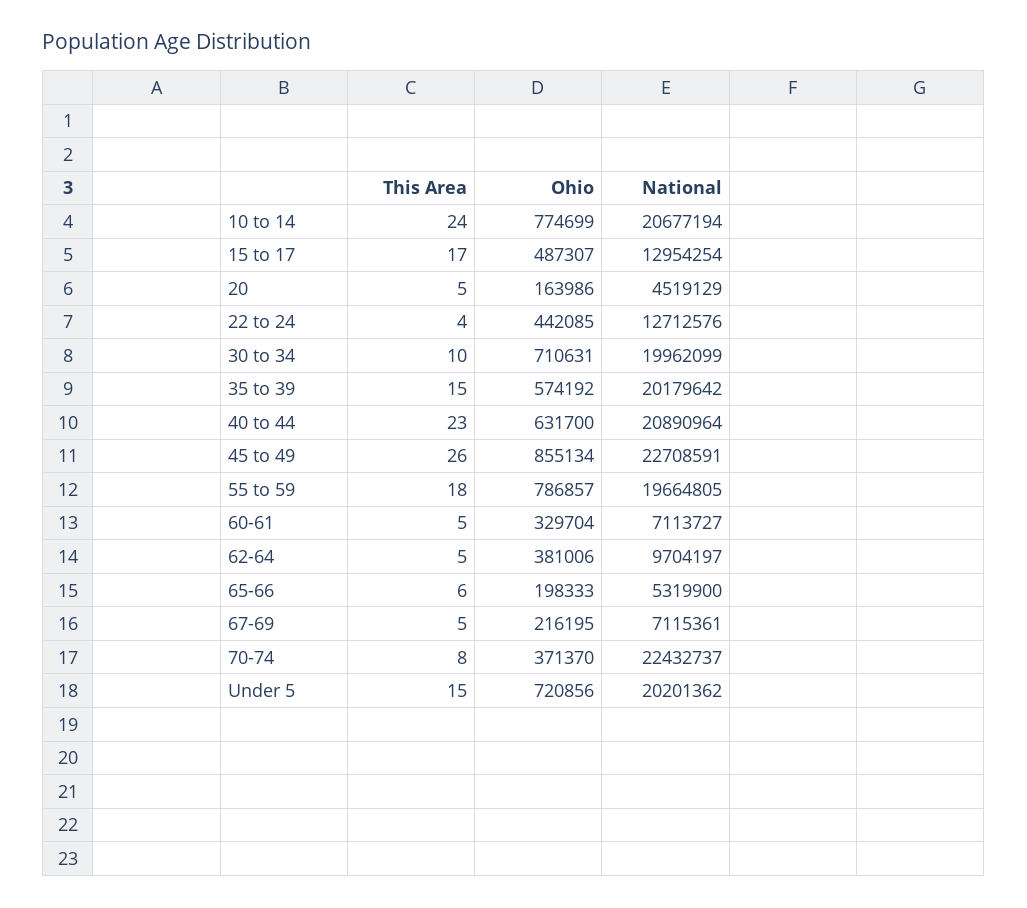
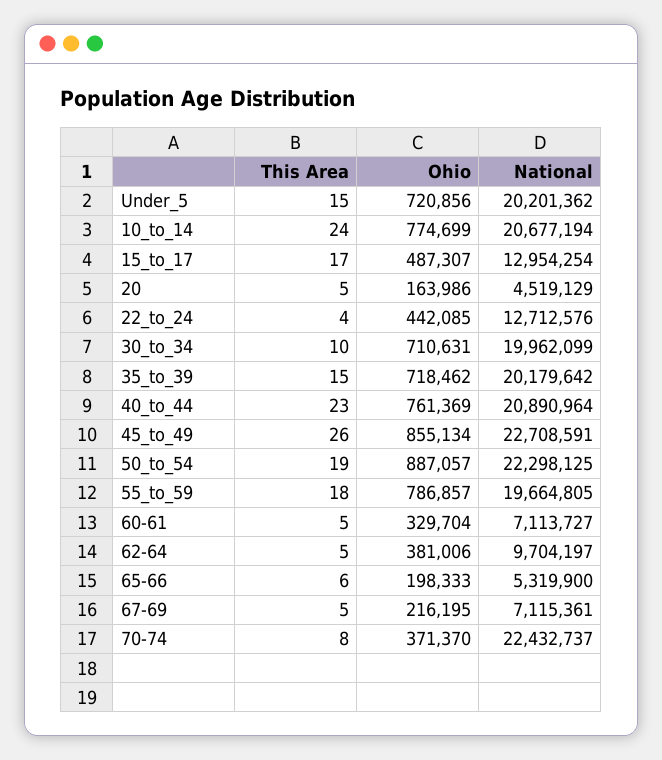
  {
    "This Area": {
      "10 to 14": 24,
      "15 to 17": 17,
      "20": 5,
      "22 to 24": 4,
      "30 to 34": 10,
      "35 to 39": 15,
      "40 to 44": 23,
      "45 to 49": 26,
      "55 to 59": 18,
      "60-61": 5,
      "62-64": 5,
      "65-66": 6,
      "67-69": 5,
      "70-74": 8,
-     "Under 5": 15
+     "Under 5": 15,
+     "50_to_54": 19
    },
    "Ohio": {
      "10 to 14": 774699,
      "15 to 17": 487307,
      "20": 163986,
      "22 to 24": 442085,
      "30 to 34": 710631,
-     "35 to 39": 574192,
+     "35 to 39": 718462,
-     "40 to 44": 631700,
+     "40 to 44": 761369,
      "45 to 49": 855134,
      "55 to 59": 786857,
      "60-61": 329704,
      "62-64": 381006,
      "65-66": 198333,
      "67-69": 216195,
      "70-74": 371370,
-     "Under 5": 720856
+     "Under 5": 720856,
+     "50_to_54": 887057
    },
    "National": {
      "10 to 14": 20677194,
      "15 to 17": 12954254,
      "20": 4519129,
      "22 to 24": 12712576,
      "30 to 34": 19962099,
      "35 to 39": 20179642,
      "40 to 44": 20890964,
      "45 to 49": 22708591,
      "55 to 59": 19664805,
      "60-61": 7113727,
      "62-64": 9704197,
      "65-66": 5319900,
      "67-69": 7115361,
      "70-74": 22432737,
-     "Under 5": 20201362
+     "Under 5": 20201362,
+     "50_to_54": 22298125
    }
  }

